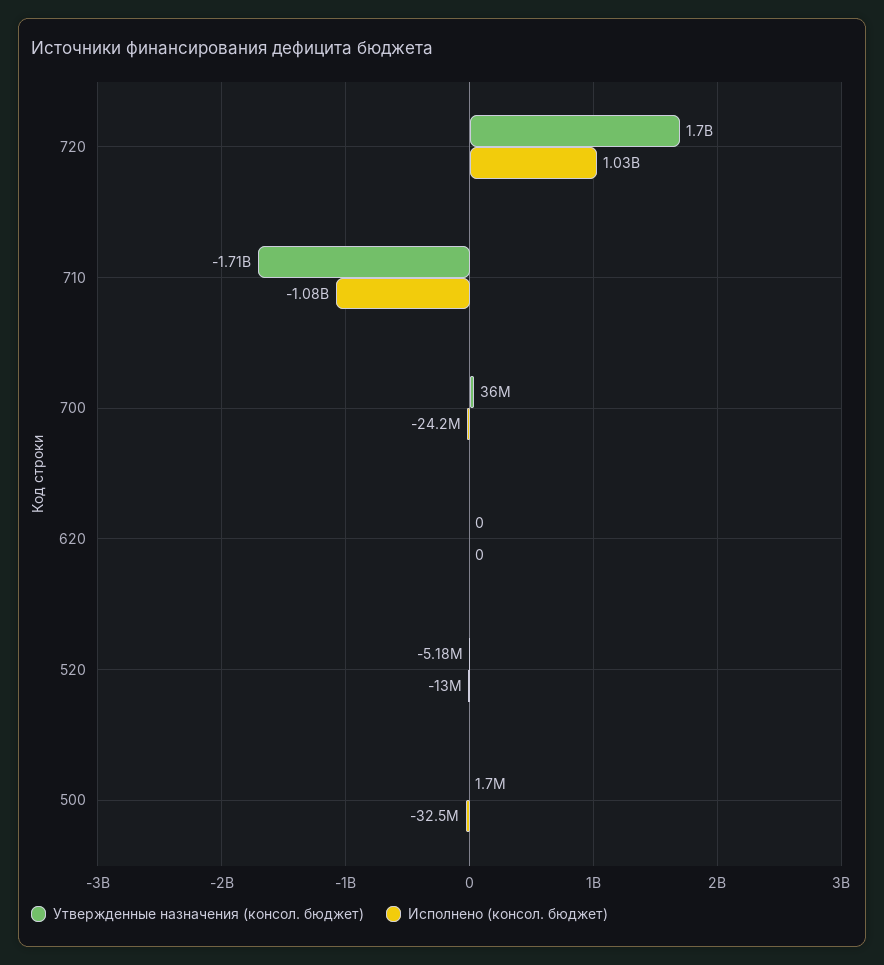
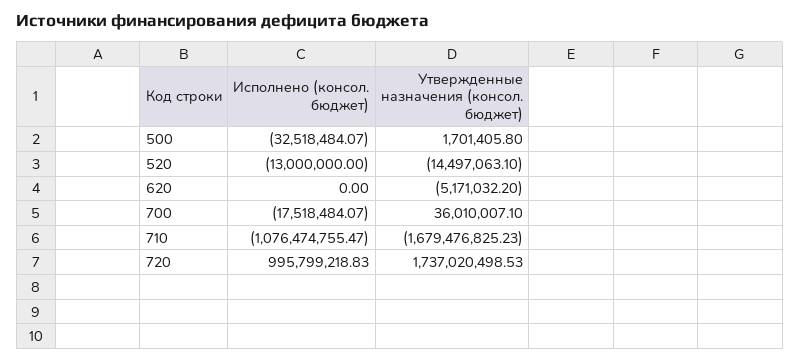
  {
    "Утвержденные назначения (консол. бюджет)": {
-     "720": 1700000000,
+     "720": 1737020498.53,
-     "710": -1710000000,
+     "710": -1679476825.23,
      "700": 36010007.1,
-     "620": 0,
+     "620": -5171032.2,
-     "520": -5180000,
+     "520": -14497063.1,
      "500": 1701405.8
    },
    "Исполнено (консол. бюджет)": {
-     "720": 1030000000,
+     "720": 995799218.83,
      "710": -1076474755.47,
-     "700": -24200000,
+     "700": -17518484.07,
      "620": 0,
      "520": -13000000,
      "500": -32518484.07
    }
  }

